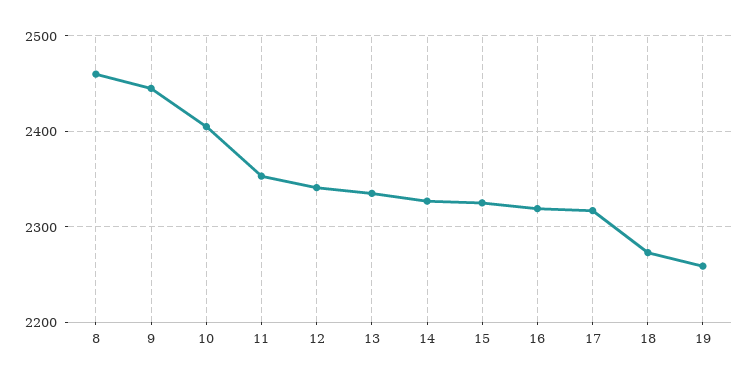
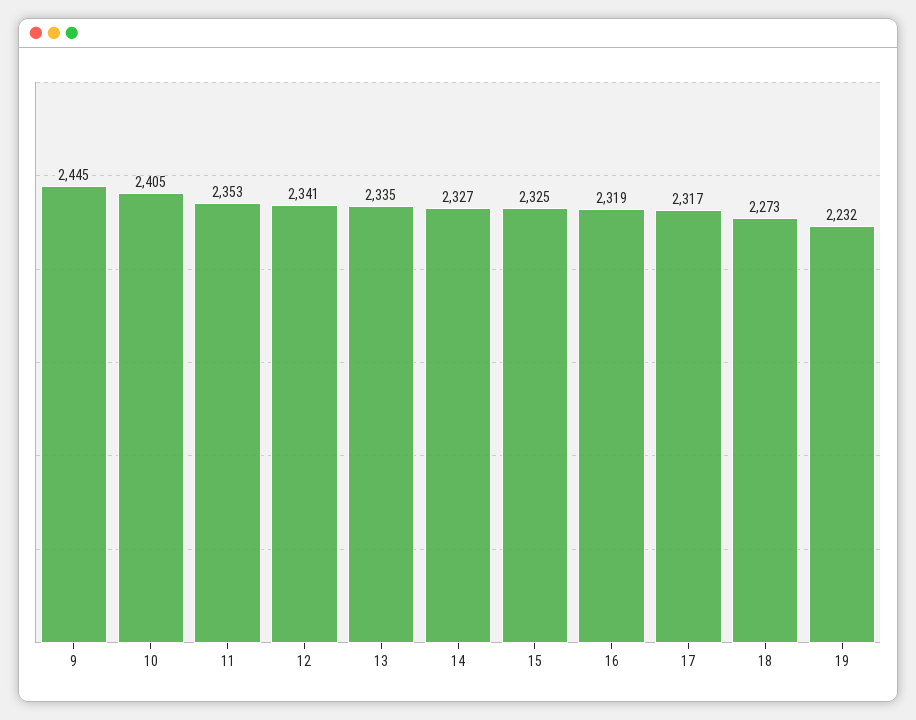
  {
-   "8": 2460,
    "9": 2445,
    "10": 2405,
    "11": 2353,
    "12": 2341,
    "13": 2335,
    "14": 2327,
    "15": 2325,
    "16": 2319,
    "17": 2317,
    "18": 2273,
-   "19": 2260
+   "19": 2232
  }

